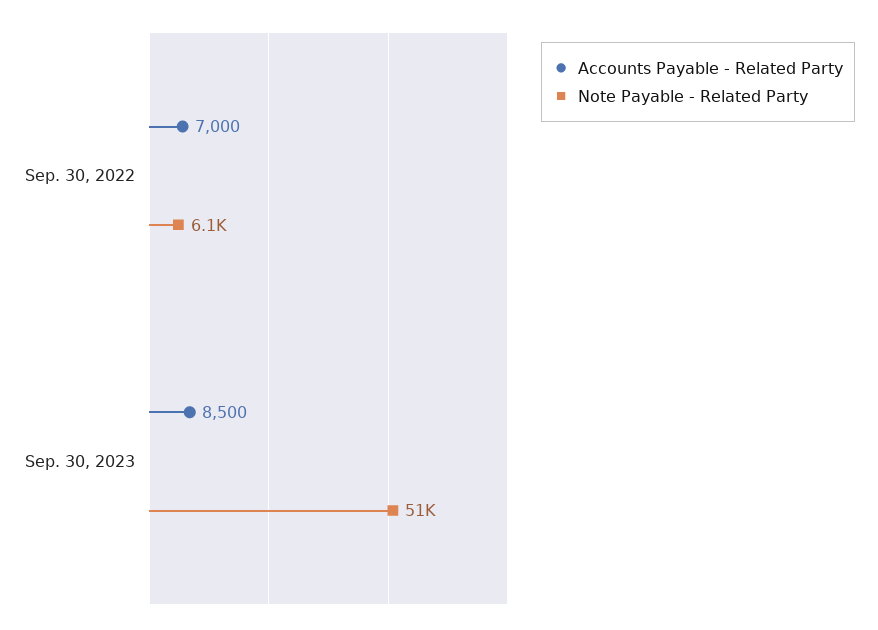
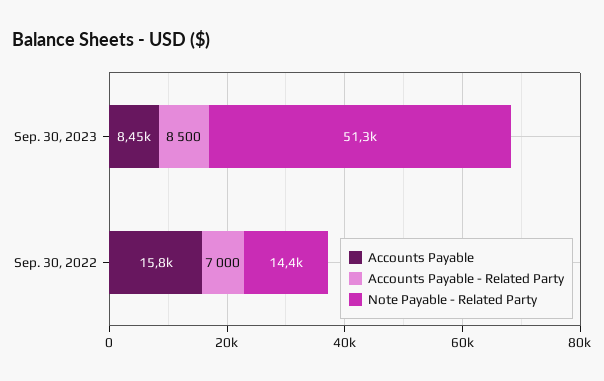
  {
    "Accounts Payable - Related Party": {
      "Sep. 30, 2022": 7000,
      "Sep. 30, 2023": 8500
    },
    "Note Payable - Related Party": {
-     "Sep. 30, 2022": 6100,
+     "Sep. 30, 2022": 14400,
      "Sep. 30, 2023": 51300
-   }
+   },
+   "Accounts Payable": {
+     "Sep. 30, 2023": 8450,
+     "Sep. 30, 2022": 15800
+   }
  }

